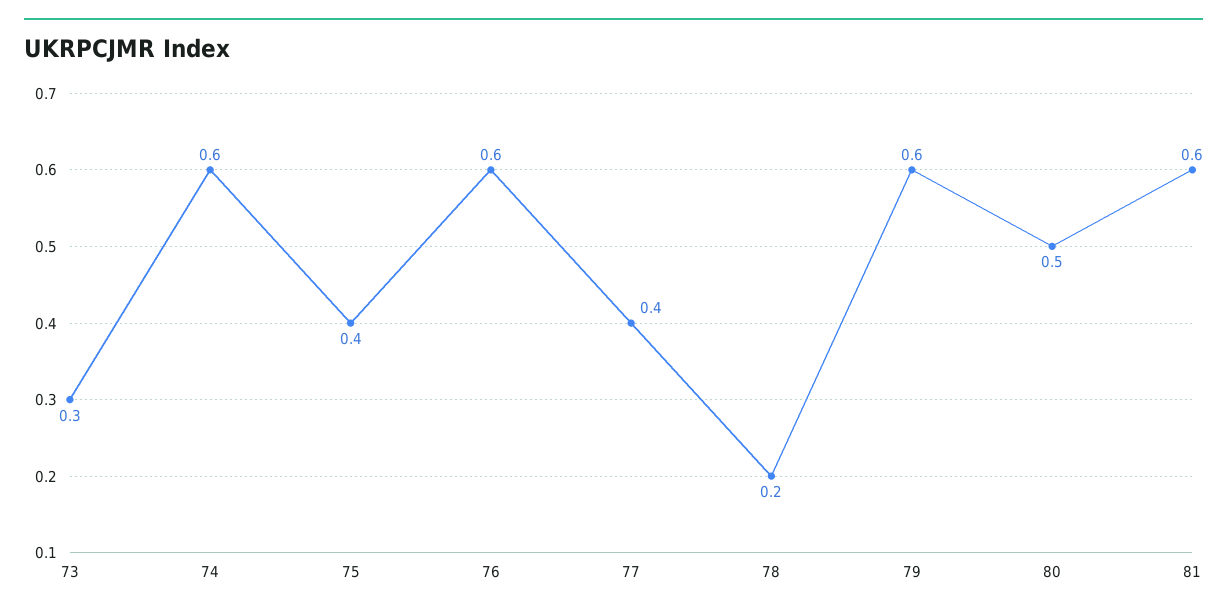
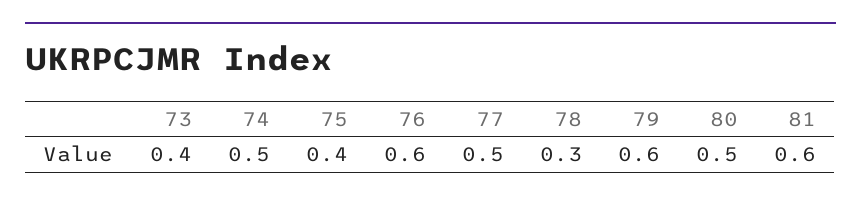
  {
-   "73": 0.3,
+   "73": 0.4,
-   "74": 0.6,
+   "74": 0.5,
    "75": 0.4,
    "76": 0.6,
-   "77": 0.4,
+   "77": 0.5,
-   "78": 0.2,
+   "78": 0.3,
    "79": 0.6,
    "80": 0.5,
    "81": 0.6
  }

